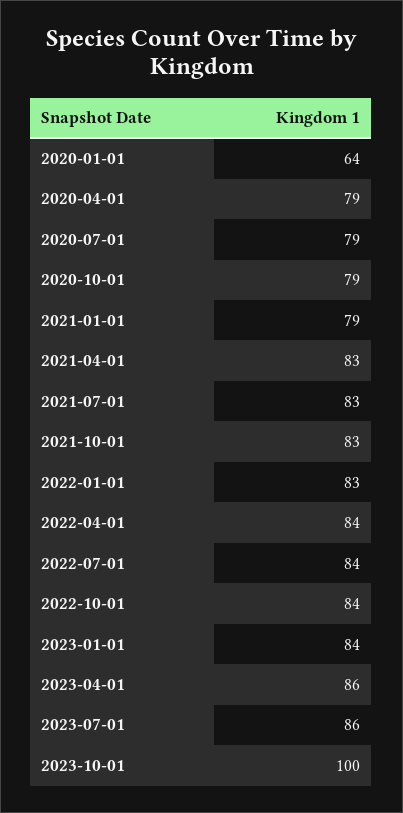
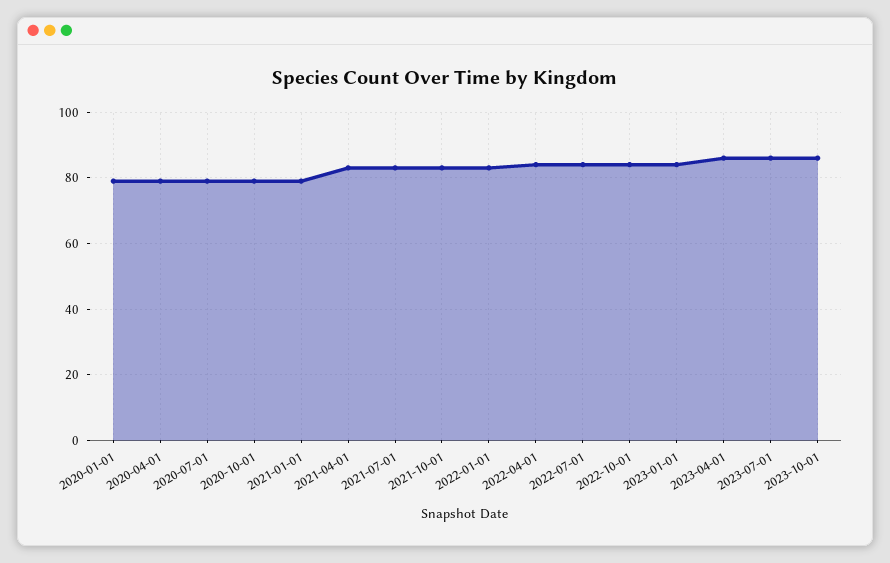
  {
-   "2020-01-01": 64,
+   "2020-01-01": 80,
    "2020-04-01": 79,
    "2020-07-01": 79,
    "2020-10-01": 79,
    "2021-01-01": 79,
    "2021-04-01": 83,
    "2021-07-01": 83,
    "2021-10-01": 83,
    "2022-01-01": 83,
    "2022-04-01": 84,
    "2022-07-01": 84,
    "2022-10-01": 84,
    "2023-01-01": 84,
    "2023-04-01": 86,
    "2023-07-01": 86,
-   "2023-10-01": 100
+   "2023-10-01": 85
  }

